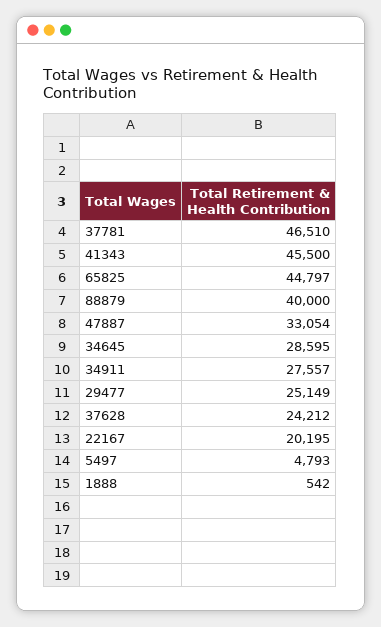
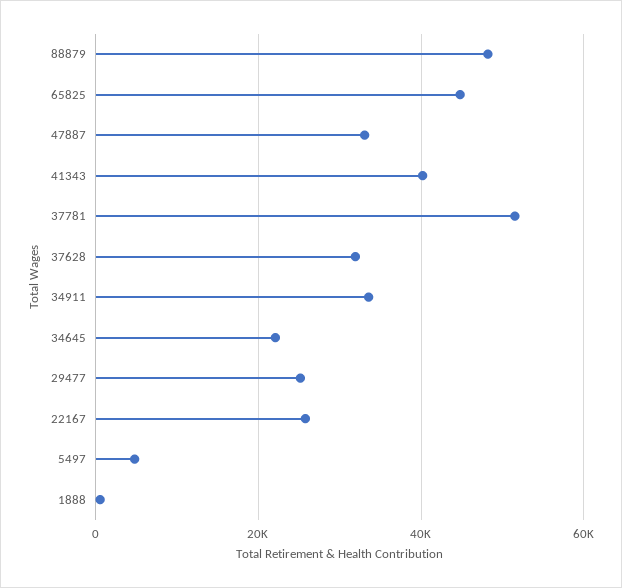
  {
-   "37781": 46510,
+   "37781": 52000,
-   "41343": 45500,
+   "41343": 40000,
    "65825": 44797,
-   "88879": 40000,
+   "88879": 48000,
    "47887": 33054,
-   "34645": 28595,
+   "34645": 22000,
-   "34911": 27557,
+   "34911": 34000,
    "29477": 25149,
-   "37628": 24212,
+   "37628": 32000,
-   "22167": 20195,
+   "22167": 26000,
    "5497": 4793,
    "1888": 542
  }

